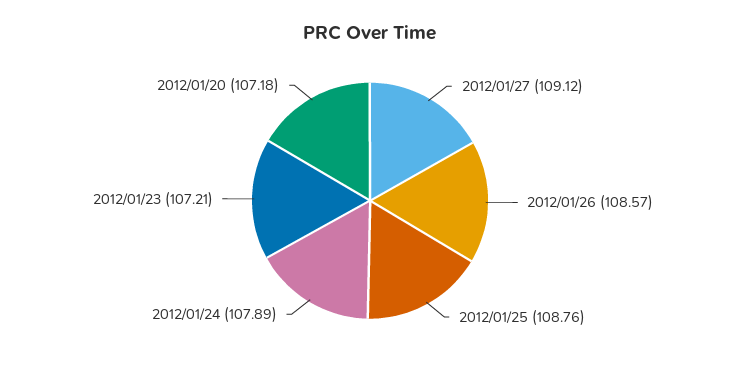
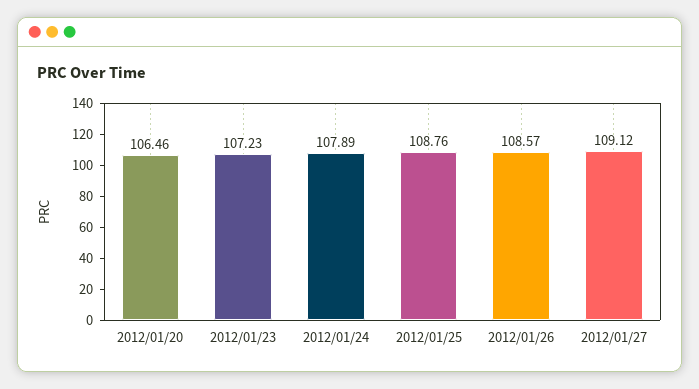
  {
    "2012/01/27": 109.12,
    "2012/01/26": 108.57,
    "2012/01/25": 108.76,
    "2012/01/24": 107.89,
-   "2012/01/23": 107.21,
+   "2012/01/23": 107.23,
-   "2012/01/20": 107.18
+   "2012/01/20": 106.46
  }

